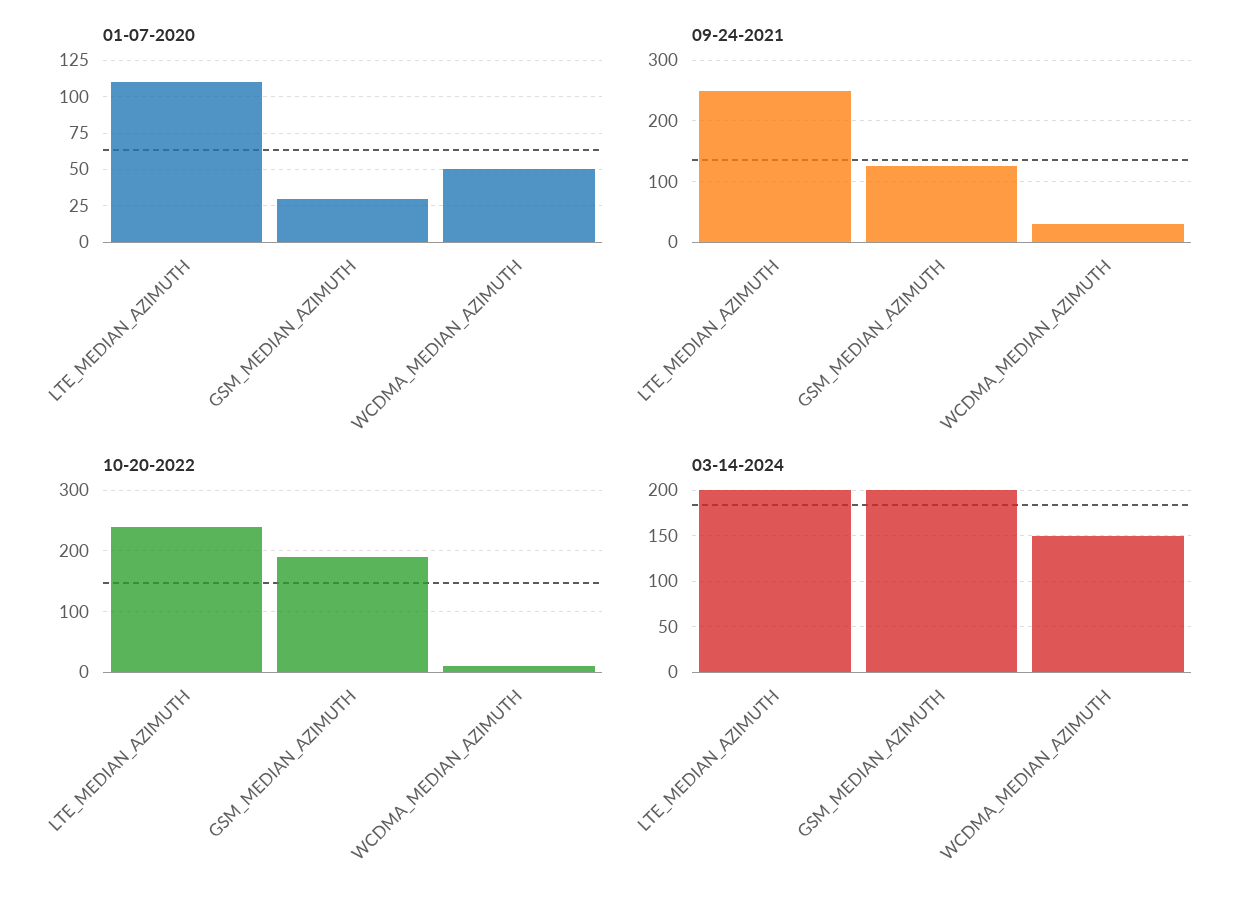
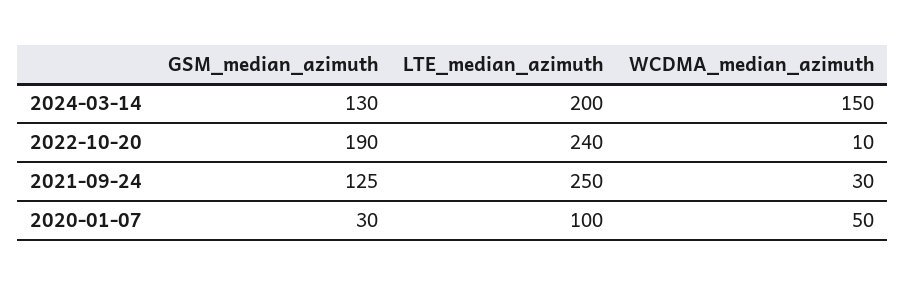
  {
    "01-07-2020": {
-     "LTE_MEDIAN_AZIMUTH": 110,
+     "LTE_MEDIAN_AZIMUTH": 100,
      "GSM_MEDIAN_AZIMUTH": 30,
      "WCDMA_MEDIAN_AZIMUTH": 50
    },
    "09-24-2021": {
      "LTE_MEDIAN_AZIMUTH": 250,
      "GSM_MEDIAN_AZIMUTH": 125,
      "WCDMA_MEDIAN_AZIMUTH": 30
    },
    "10-20-2022": {
      "LTE_MEDIAN_AZIMUTH": 240,
      "GSM_MEDIAN_AZIMUTH": 190,
      "WCDMA_MEDIAN_AZIMUTH": 10
    },
    "03-14-2024": {
      "LTE_MEDIAN_AZIMUTH": 200,
-     "GSM_MEDIAN_AZIMUTH": 200,
+     "GSM_MEDIAN_AZIMUTH": 130,
      "WCDMA_MEDIAN_AZIMUTH": 150
    }
  }

